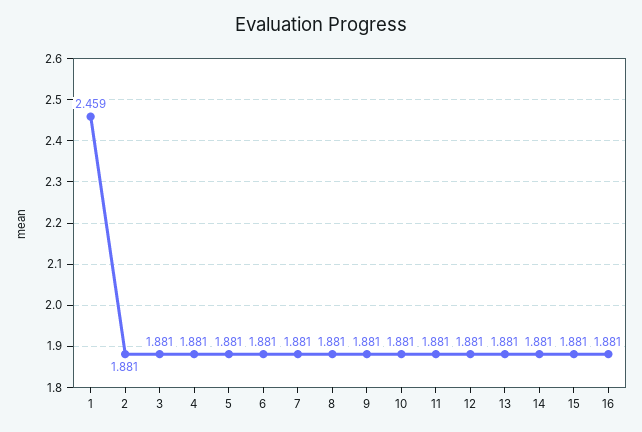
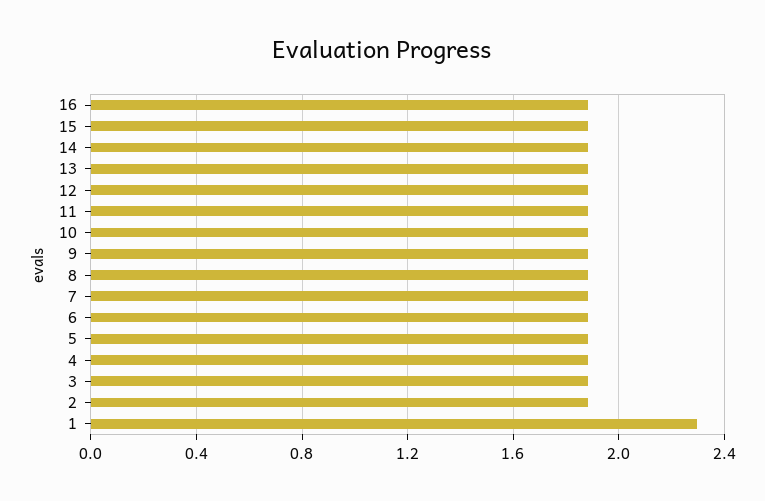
  {
-   "1": 2.459,
+   "1": 2.3,
    "2": 1.881,
    "3": 1.881,
    "4": 1.881,
    "5": 1.881,
    "6": 1.881,
    "7": 1.881,
    "8": 1.881,
    "9": 1.881,
    "10": 1.881,
    "11": 1.881,
    "12": 1.881,
    "13": 1.881,
    "14": 1.881,
    "15": 1.881,
    "16": 1.881
  }

